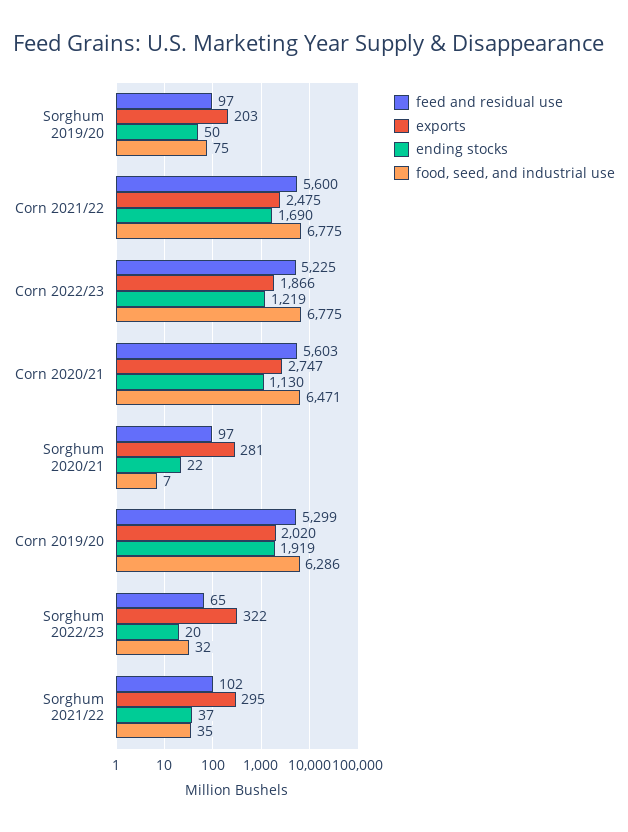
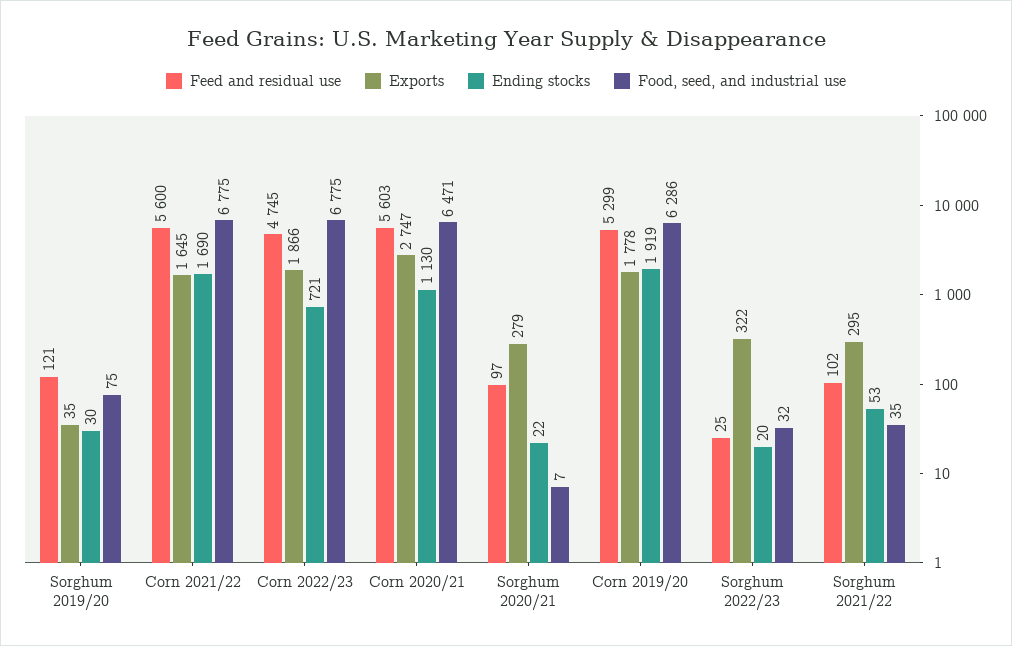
  {
    "feed and residual use": {
-     "Sorghum 2019/20": 97,
+     "Sorghum 2019/20": 121,
      "Corn 2021/22": 5600,
-     "Corn 2022/23": 5225,
+     "Corn 2022/23": 4745,
      "Corn 2020/21": 5603,
      "Sorghum 2020/21": 97,
      "Corn 2019/20": 5299,
-     "Sorghum 2022/23": 65,
+     "Sorghum 2022/23": 25,
      "Sorghum 2021/22": 102
    },
    "exports": {
-     "Sorghum 2019/20": 203,
+     "Sorghum 2019/20": 35,
-     "Corn 2021/22": 2475,
+     "Corn 2021/22": 1645,
      "Corn 2022/23": 1866,
      "Corn 2020/21": 2747,
-     "Sorghum 2020/21": 281,
+     "Sorghum 2020/21": 279,
-     "Corn 2019/20": 2020,
+     "Corn 2019/20": 1778,
      "Sorghum 2022/23": 322,
      "Sorghum 2021/22": 295
    },
    "ending stocks": {
-     "Sorghum 2019/20": 50,
+     "Sorghum 2019/20": 30,
      "Corn 2021/22": 1690,
-     "Corn 2022/23": 1219,
+     "Corn 2022/23": 721,
      "Corn 2020/21": 1130,
      "Sorghum 2020/21": 22,
      "Corn 2019/20": 1919,
      "Sorghum 2022/23": 20,
-     "Sorghum 2021/22": 37
+     "Sorghum 2021/22": 53
    },
    "food, seed, and industrial use": {
      "Sorghum 2019/20": 75,
      "Corn 2021/22": 6775,
      "Corn 2022/23": 6775,
      "Corn 2020/21": 6471,
      "Sorghum 2020/21": 7,
      "Corn 2019/20": 6286,
      "Sorghum 2022/23": 32,
      "Sorghum 2021/22": 35
    }
  }

